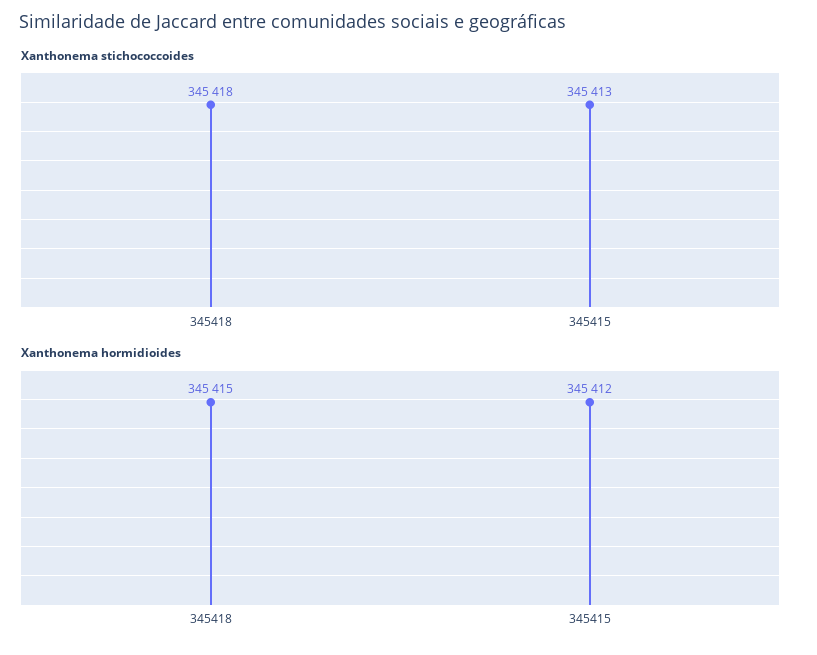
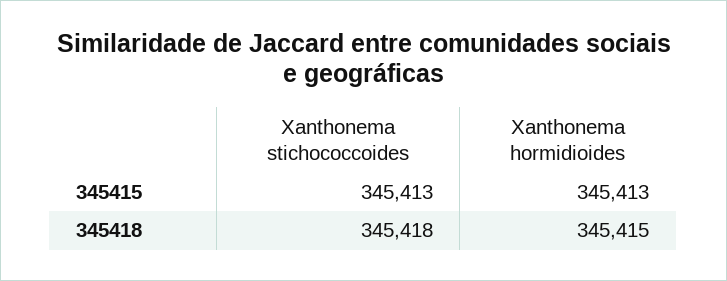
  {
    "Xanthonema stichococcoides": {
      "345418": 345418,
      "345415": 345413
    },
    "Xanthonema hormidioides": {
      "345418": 345415,
-     "345415": 345412
+     "345415": 345413
    }
  }

